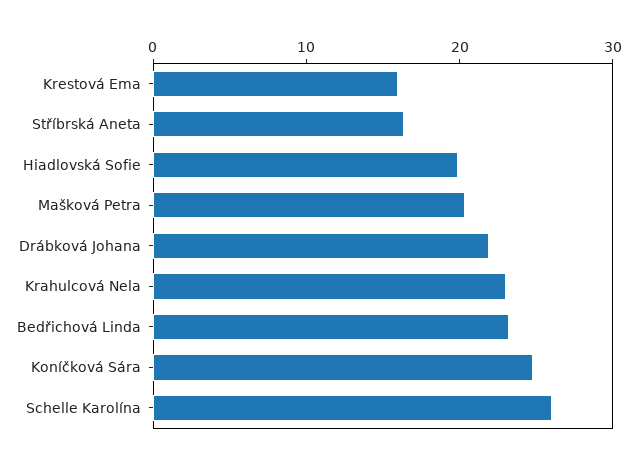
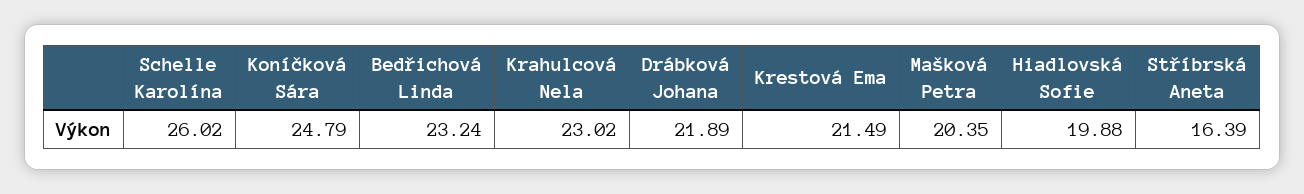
  {
-   "Krestová Ema": 16,
+   "Krestová Ema": 21.49,
    "Stříbrská Aneta": 16.39,
    "Hiadlovská Sofie": 19.88,
    "Mašková Petra": 20.35,
    "Drábková Johana": 21.89,
    "Krahulcová Nela": 23.02,
    "Bedřichová Linda": 23.24,
    "Koníčková Sára": 24.79,
    "Schelle Karolína": 26.02
  }

